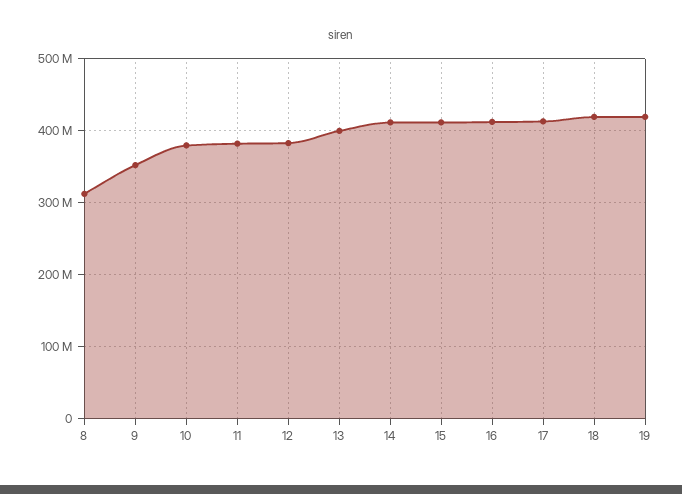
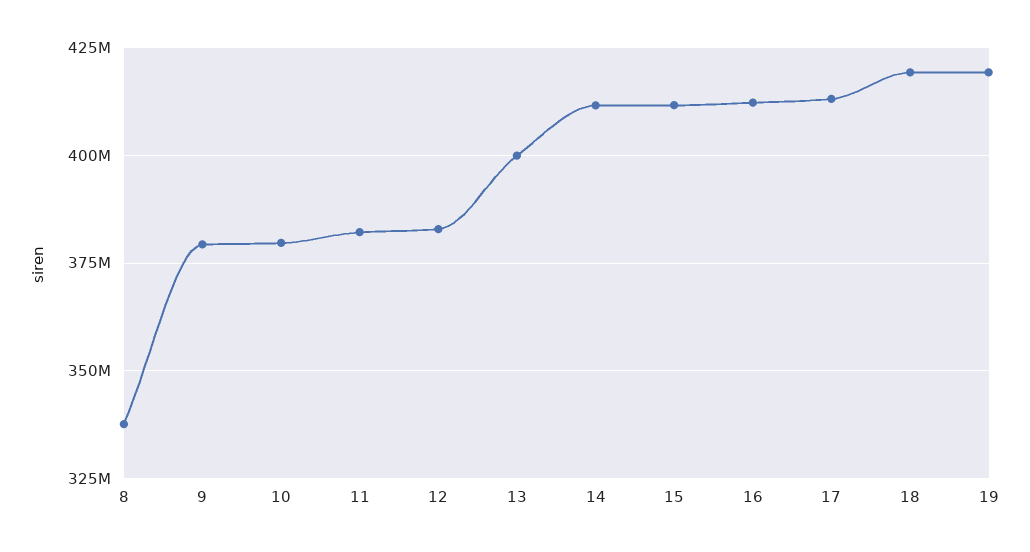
  {
-   "8": 310000000,
+   "8": 337500000,
-   "9": 350000000,
+   "9": 380000000,
    "10": 380000000,
    "11": 382500000,
    "12": 382500000,
    "13": 400000000,
    "14": 412500000,
    "15": 412500000,
    "16": 412500000,
    "17": 412500000,
    "18": 420000000,
    "19": 420000000
  }

